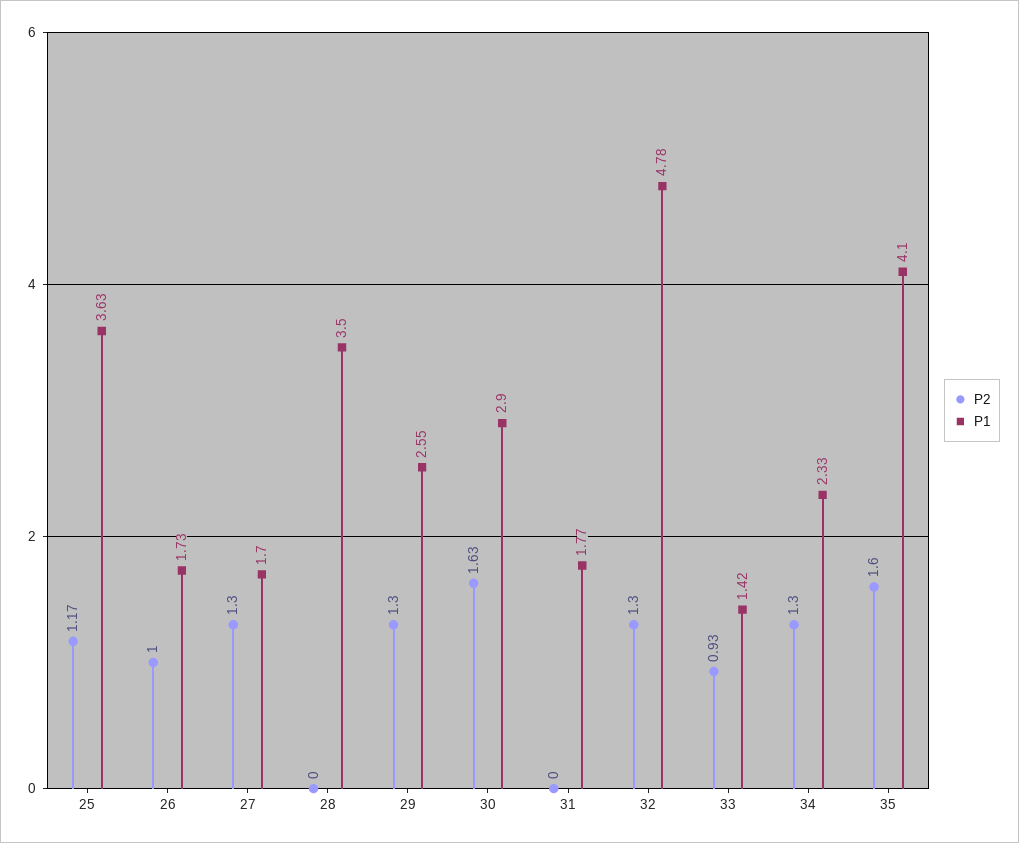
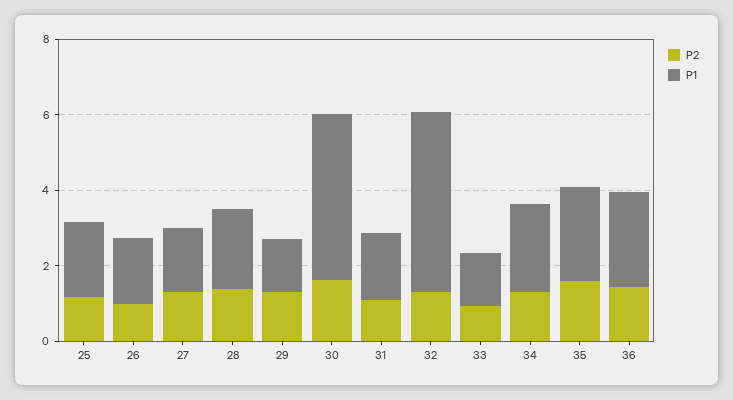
  {
    "P2": {
      "25": 1.17,
      "26": 1,
      "27": 1.3,
-     "28": 0,
+     "28": 1.5,
      "29": 1.3,
      "30": 1.63,
-     "31": 0,
+     "31": 1,
      "32": 1.3,
      "33": 0.93,
      "34": 1.3,
-     "35": 1.6
+     "35": 1.6,
+     "36": 1.5
    },
    "P1": {
-     "25": 3.63,
+     "25": 2,
      "26": 1.73,
      "27": 1.7,
-     "28": 3.5,
+     "28": 2,
-     "29": 2.55,
+     "29": 1.5,
-     "30": 2.9,
+     "30": 4.5,
      "31": 1.77,
      "32": 4.78,
      "33": 1.42,
      "34": 2.33,
-     "35": 4.1
+     "35": 2.5,
+     "36": 2.5
    }
  }

